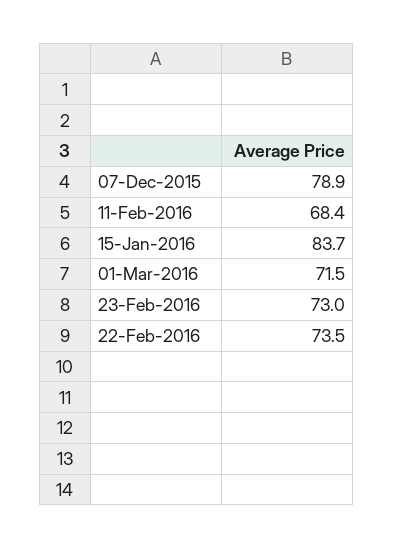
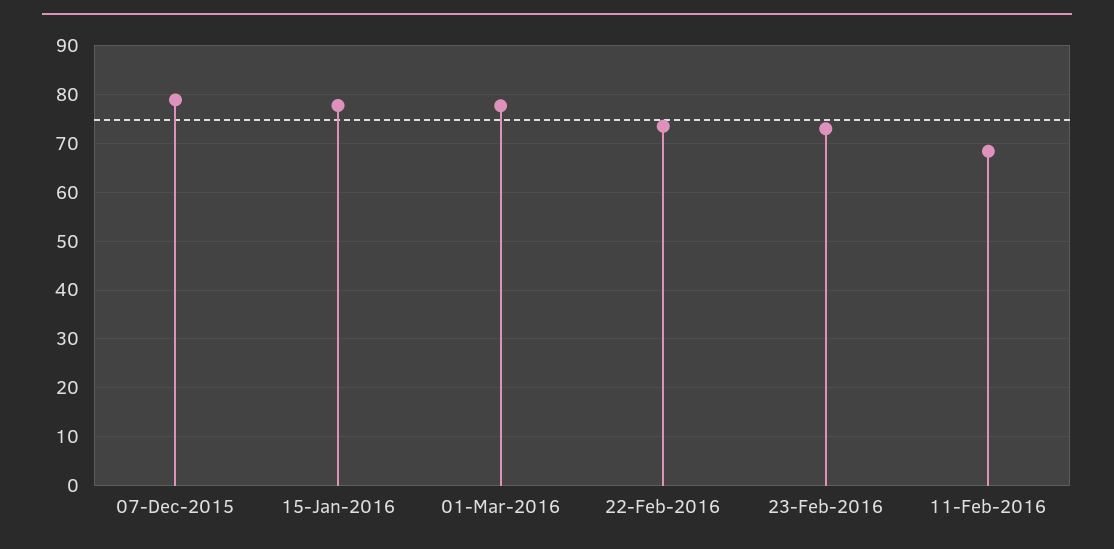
  {
    "07-Dec-2015": 78.9,
    "11-Feb-2016": 68.4,
-   "15-Jan-2016": 83.7,
+   "15-Jan-2016": 78,
-   "01-Mar-2016": 71.5,
+   "01-Mar-2016": 78,
    "23-Feb-2016": 73,
    "22-Feb-2016": 73.5
  }

